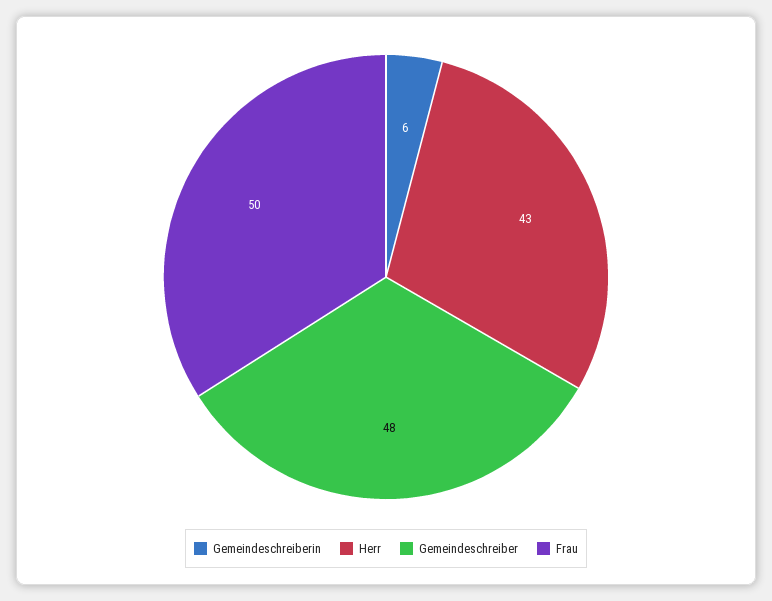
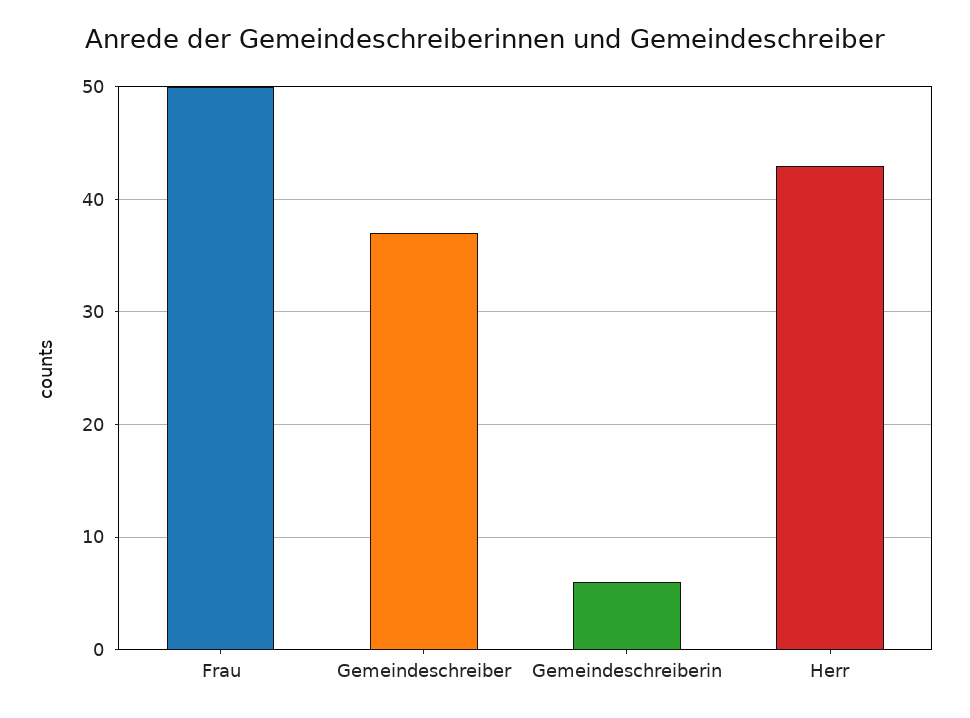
  {
    "Gemeindeschreiberin": 6,
    "Herr": 43,
-   "Gemeindeschreiber": 48,
+   "Gemeindeschreiber": 37,
    "Frau": 50
  }

